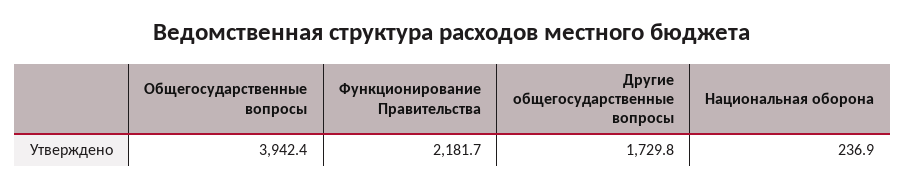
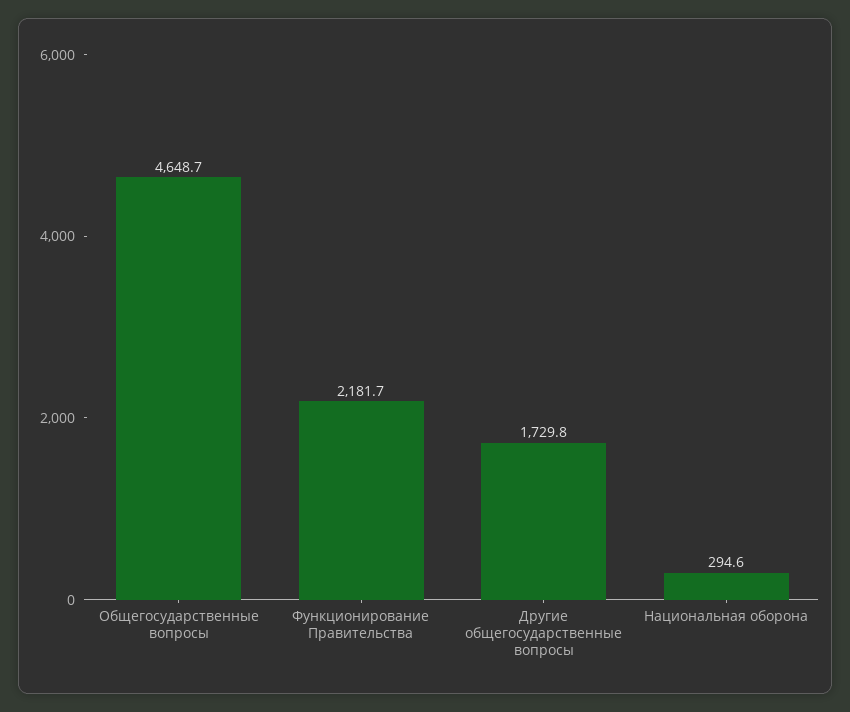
  {
-   "Общегосударственные вопросы": 3942.4,
+   "Общегосударственные вопросы": 4648.7,
    "Функционирование Правительства": 2181.7,
    "Другие общегосударственные вопросы": 1729.8,
-   "Национальная оборона": 236.9
+   "Национальная оборона": 294.6
  }

